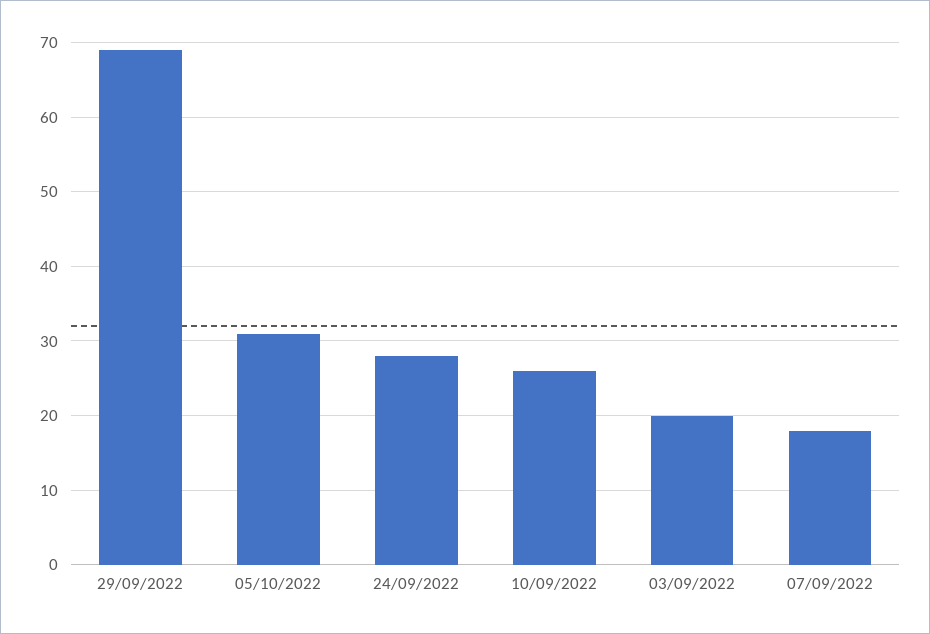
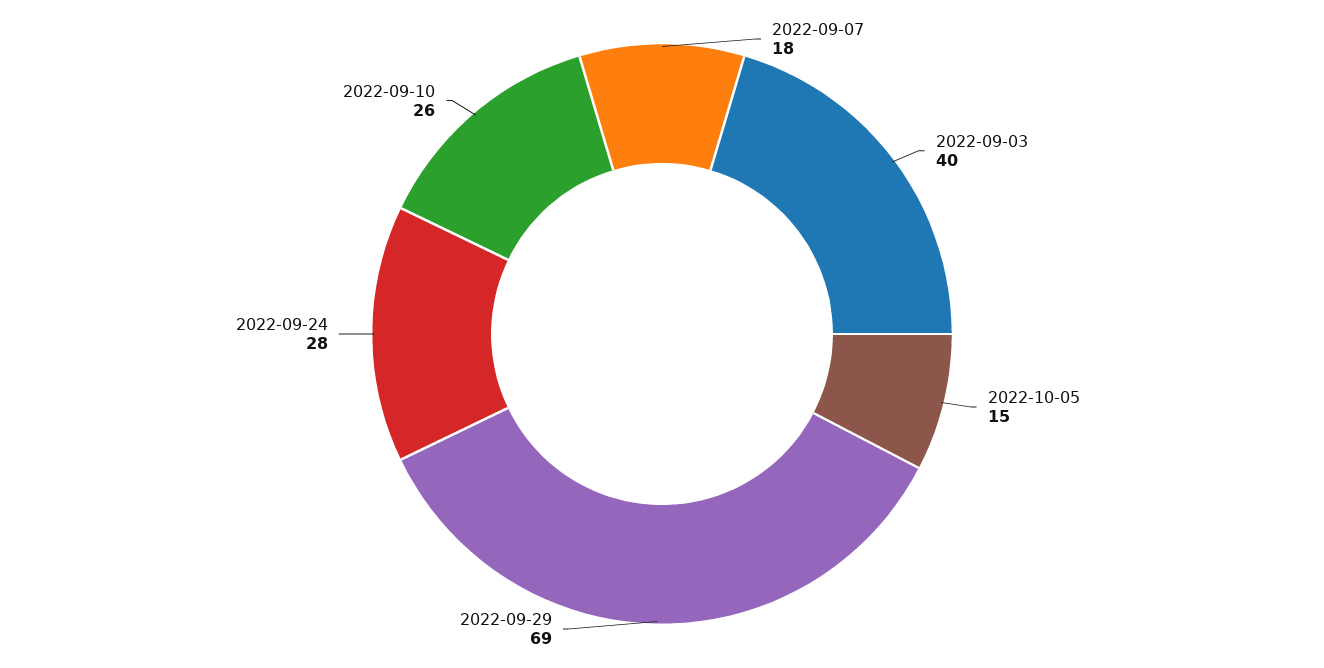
  {
    "29/09/2022": 69,
-   "05/10/2022": 31,
+   "05/10/2022": 15,
    "24/09/2022": 28,
    "10/09/2022": 26,
-   "03/09/2022": 20,
+   "03/09/2022": 40,
    "07/09/2022": 18
  }

